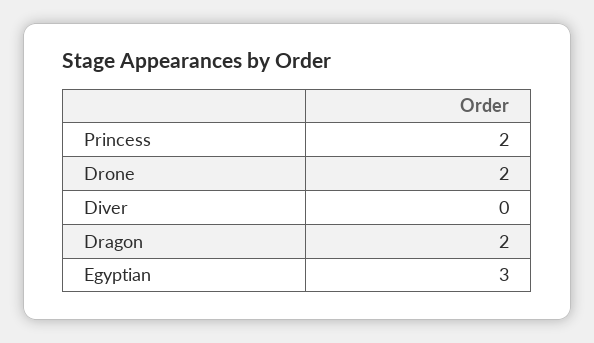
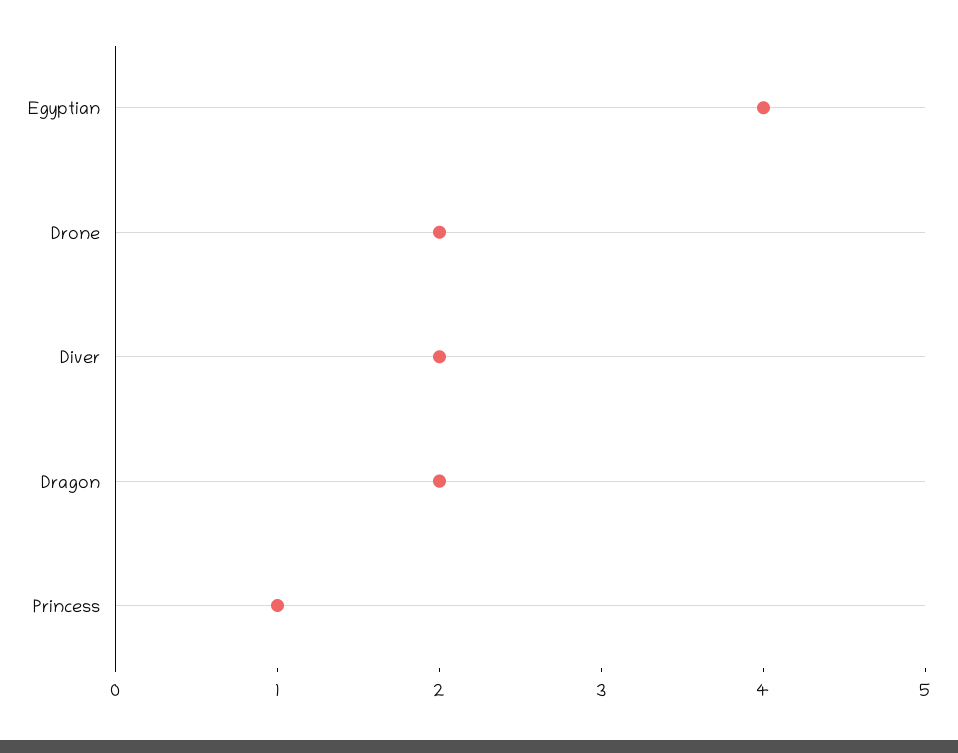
  {
-   "Princess": 2,
+   "Princess": 1,
    "Drone": 2,
-   "Diver": 0,
+   "Diver": 2,
    "Dragon": 2,
-   "Egyptian": 3
+   "Egyptian": 4
  }

